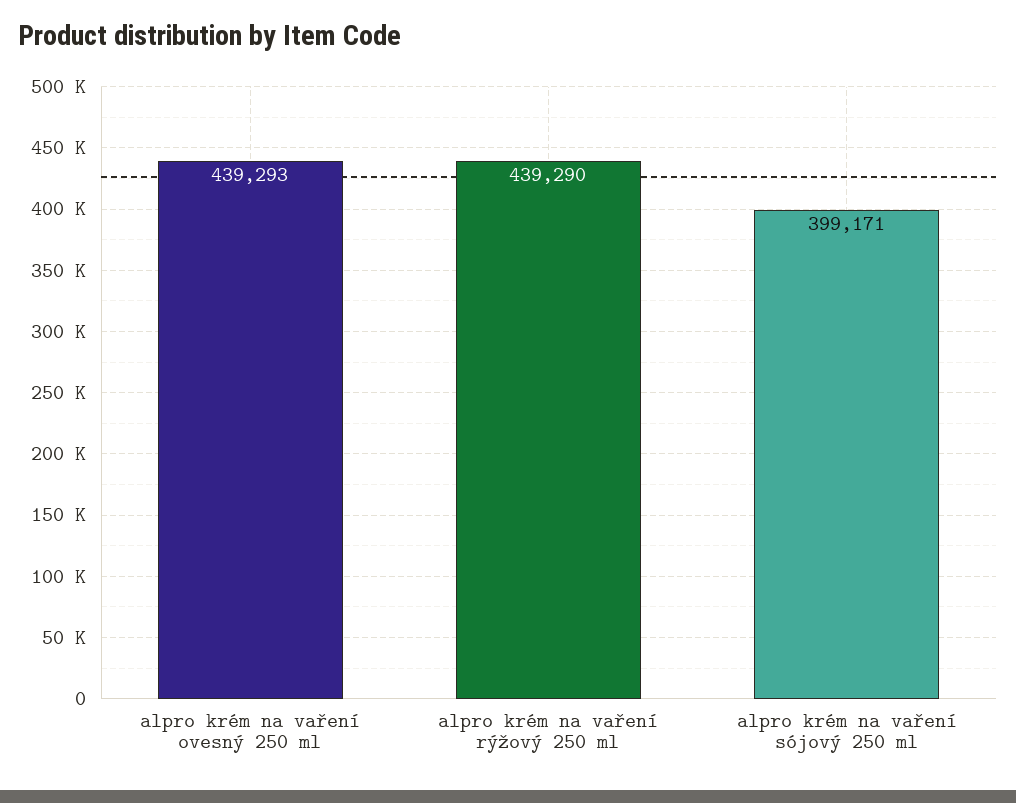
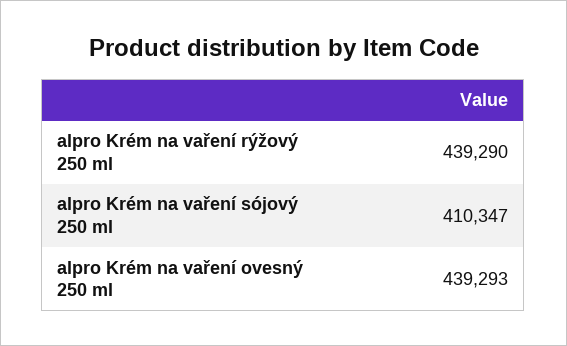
  {
    "alpro krém na vaření ovesný 250 ml": 439293,
    "alpro krém na vaření rýžový 250 ml": 439290,
-   "alpro krém na vaření sójový 250 ml": 399171
+   "alpro krém na vaření sójový 250 ml": 410347
  }

